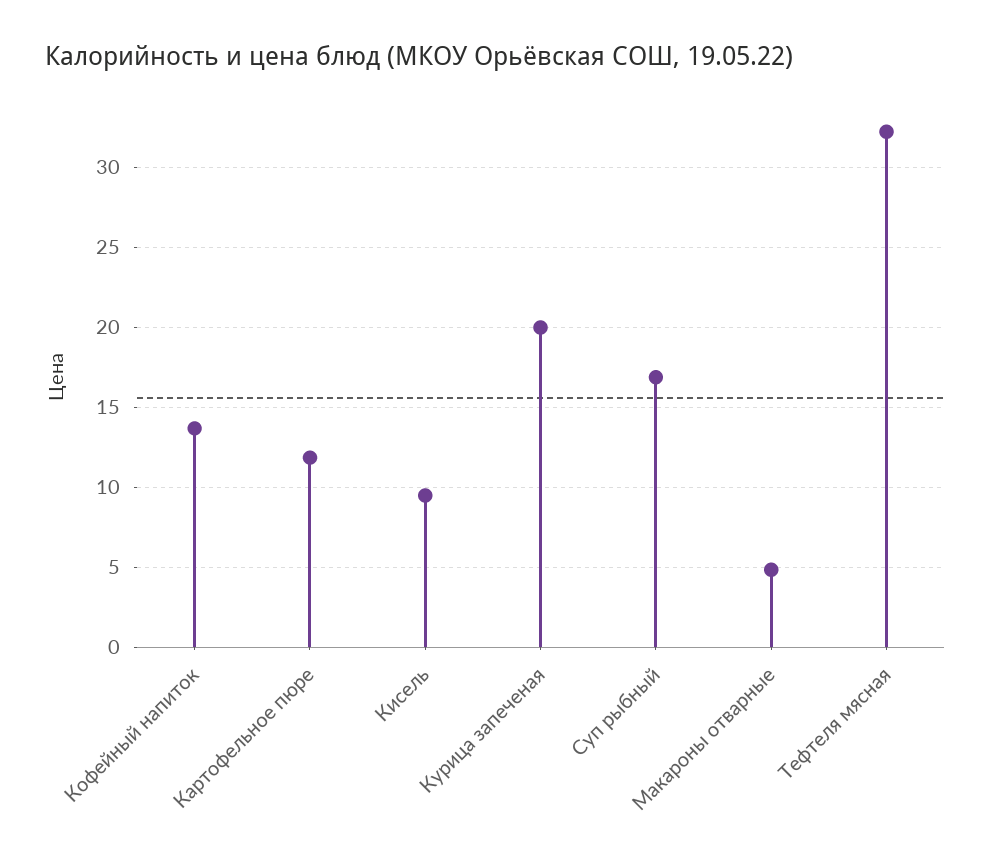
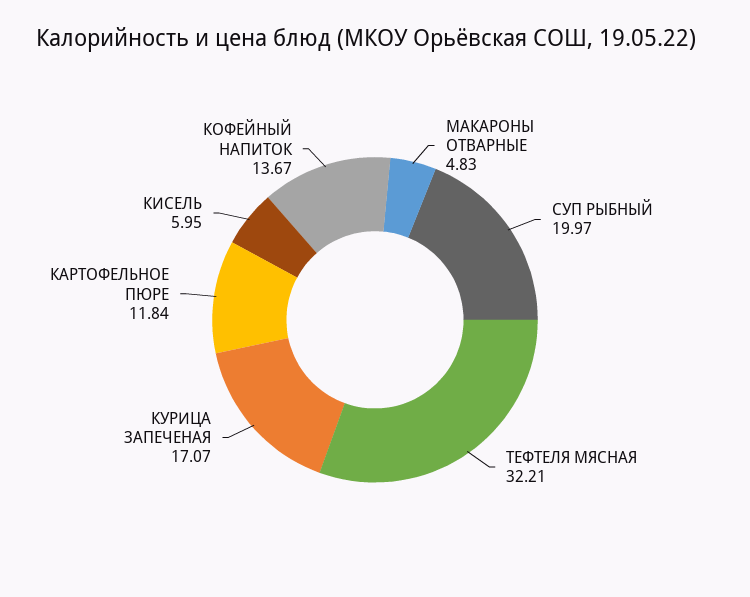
  {
    "Кофейный напиток": 13.67,
    "Картофельное пюре": 11.84,
-   "Кисель": 9.5,
+   "Кисель": 5.95,
-   "Курица запеченая": 20,
+   "Курица запеченая": 17.07,
-   "Суп рыбный": 17,
+   "Суп рыбный": 19.97,
    "Макароны отварные": 4.83,
    "Тефтеля мясная": 32.21
  }

